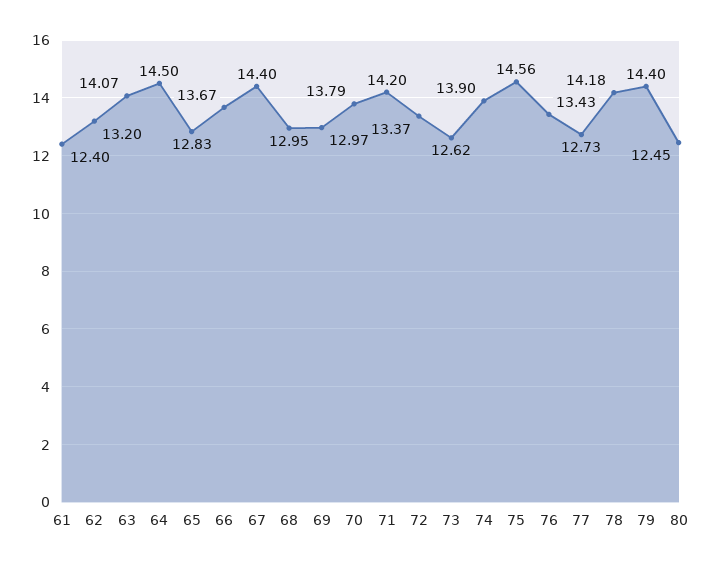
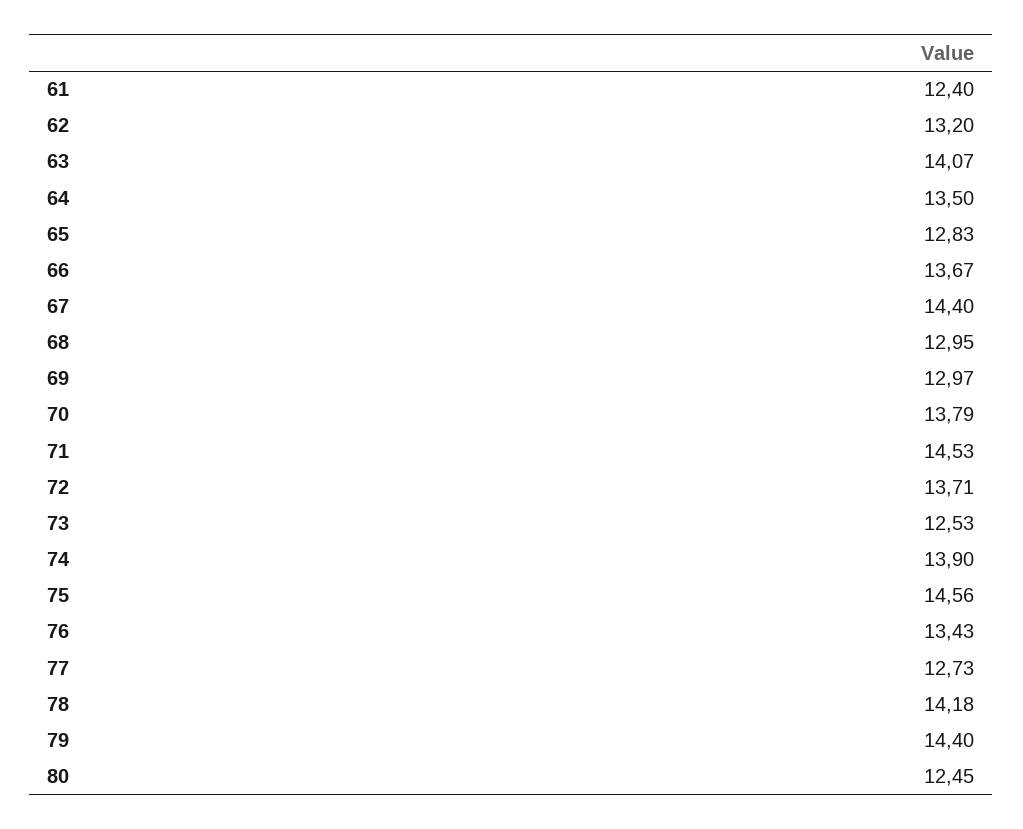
  {
    "61": 12.4,
    "62": 13.2,
    "63": 14.07,
-   "64": 14.5,
+   "64": 13.5,
    "65": 12.83,
    "66": 13.67,
    "67": 14.4,
    "68": 12.95,
    "69": 12.97,
    "70": 13.79,
-   "71": 14.2,
+   "71": 14.53,
-   "72": 13.37,
+   "72": 13.71,
-   "73": 12.62,
+   "73": 12.53,
    "74": 13.9,
    "75": 14.56,
    "76": 13.43,
    "77": 12.73,
    "78": 14.18,
    "79": 14.4,
    "80": 12.45
  }

